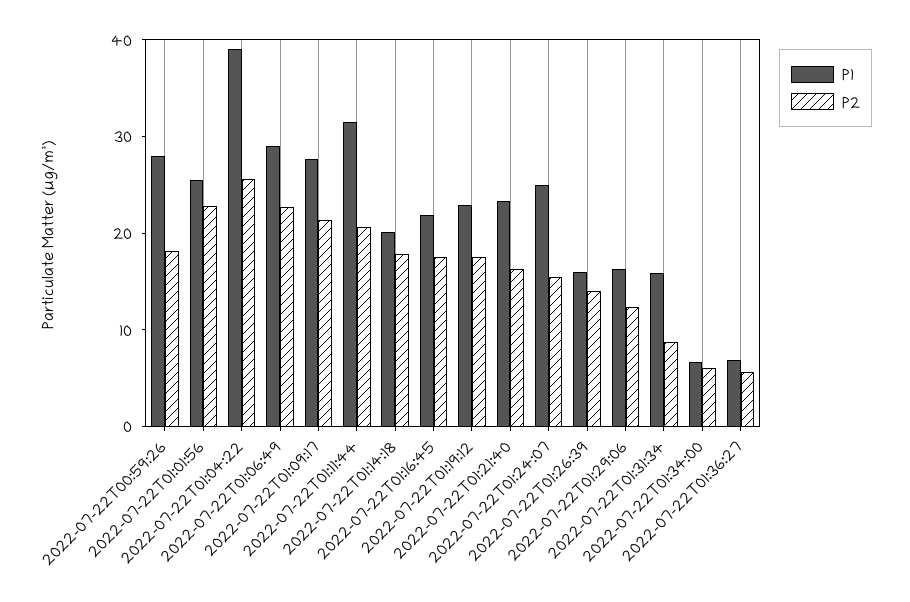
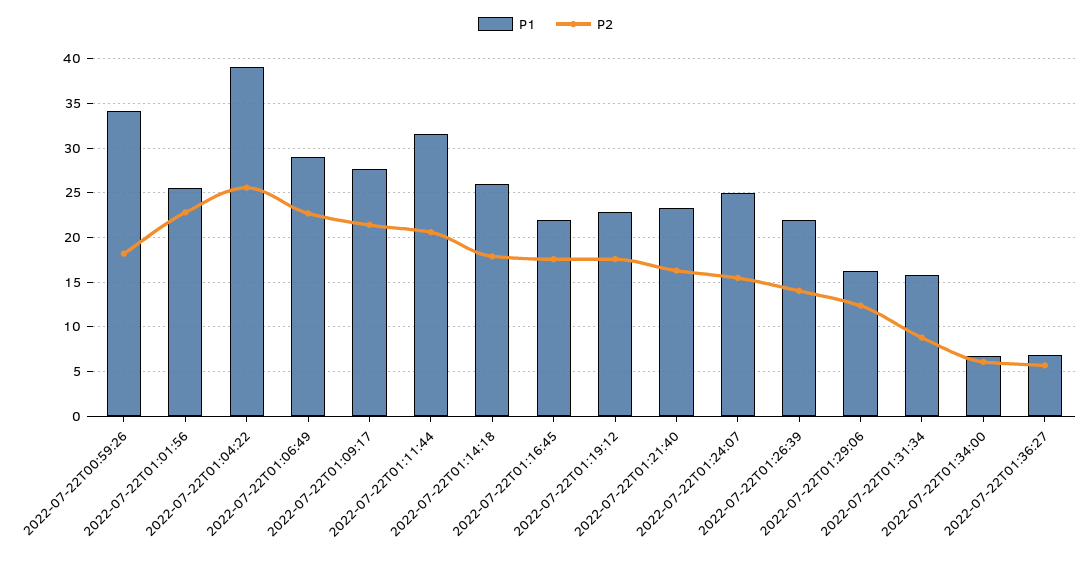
  {
    "P1": {
-     "2022-07-22T00:59:26": 28,
+     "2022-07-22T00:59:26": 34,
      "2022-07-22T01:01:56": 26,
      "2022-07-22T01:04:22": 39,
      "2022-07-22T01:06:49": 29,
      "2022-07-22T01:09:17": 28,
      "2022-07-22T01:11:44": 32,
-     "2022-07-22T01:14:18": 20,
+     "2022-07-22T01:14:18": 26,
      "2022-07-22T01:16:45": 22,
      "2022-07-22T01:19:12": 23,
      "2022-07-22T01:21:40": 23,
      "2022-07-22T01:24:07": 25,
-     "2022-07-22T01:26:39": 16,
+     "2022-07-22T01:26:39": 22,
      "2022-07-22T01:29:06": 16,
      "2022-07-22T01:31:34": 16,
      "2022-07-22T01:34:00": 7,
      "2022-07-22T01:36:27": 7
    },
    "P2": {
      "2022-07-22T00:59:26": 18,
      "2022-07-22T01:01:56": 23,
      "2022-07-22T01:04:22": 26,
      "2022-07-22T01:06:49": 23,
      "2022-07-22T01:09:17": 21,
      "2022-07-22T01:11:44": 21,
      "2022-07-22T01:14:18": 18,
      "2022-07-22T01:16:45": 18,
      "2022-07-22T01:19:12": 18,
      "2022-07-22T01:21:40": 16,
      "2022-07-22T01:24:07": 15,
      "2022-07-22T01:26:39": 14,
      "2022-07-22T01:29:06": 12,
      "2022-07-22T01:31:34": 9,
      "2022-07-22T01:34:00": 6,
      "2022-07-22T01:36:27": 6
    }
  }

